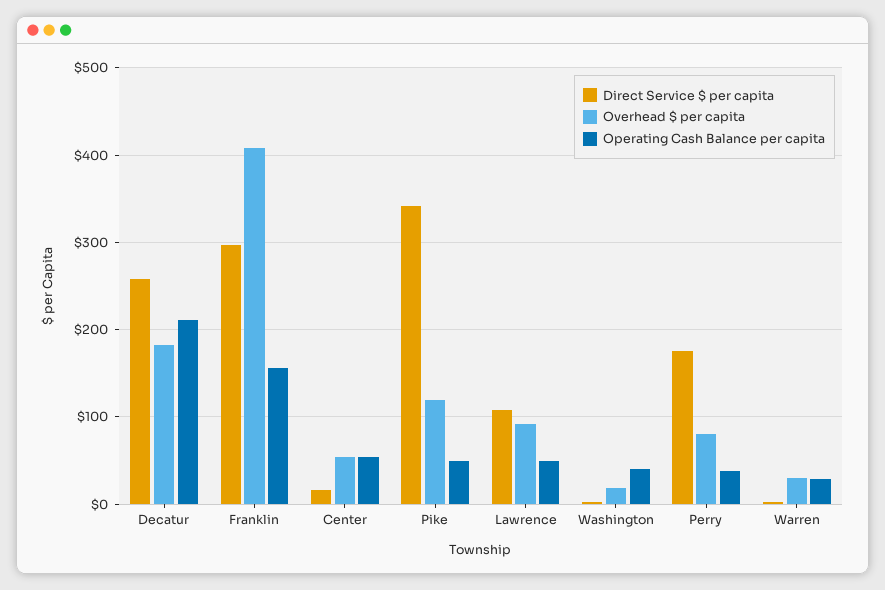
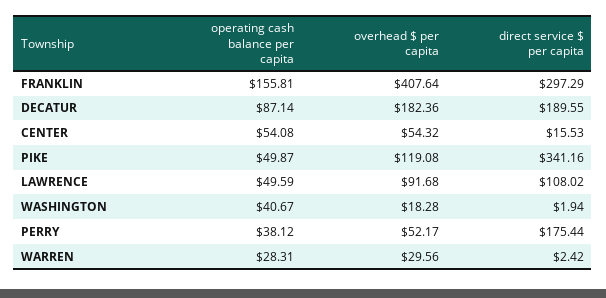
  {
    "Direct Service $ per capita": {
-     "Decatur": 260,
+     "Decatur": 189.55,
      "Franklin": 297.29,
      "Center": 15.53,
      "Pike": 341.16,
      "Lawrence": 108.02,
      "Washington": 1.94,
      "Perry": 175.44,
      "Warren": 2.42
    },
    "Overhead $ per capita": {
      "Decatur": 182.36,
      "Franklin": 407.64,
      "Center": 54.32,
      "Pike": 119.08,
      "Lawrence": 91.68,
      "Washington": 18.28,
-     "Perry": 80,
+     "Perry": 52.17,
      "Warren": 29.56
    },
    "Operating Cash Balance per capita": {
-     "Decatur": 210,
+     "Decatur": 87.14,
      "Franklin": 155.81,
      "Center": 54.08,
      "Pike": 49.87,
      "Lawrence": 49.59,
      "Washington": 40.67,
      "Perry": 38.12,
      "Warren": 28.31
    }
  }

